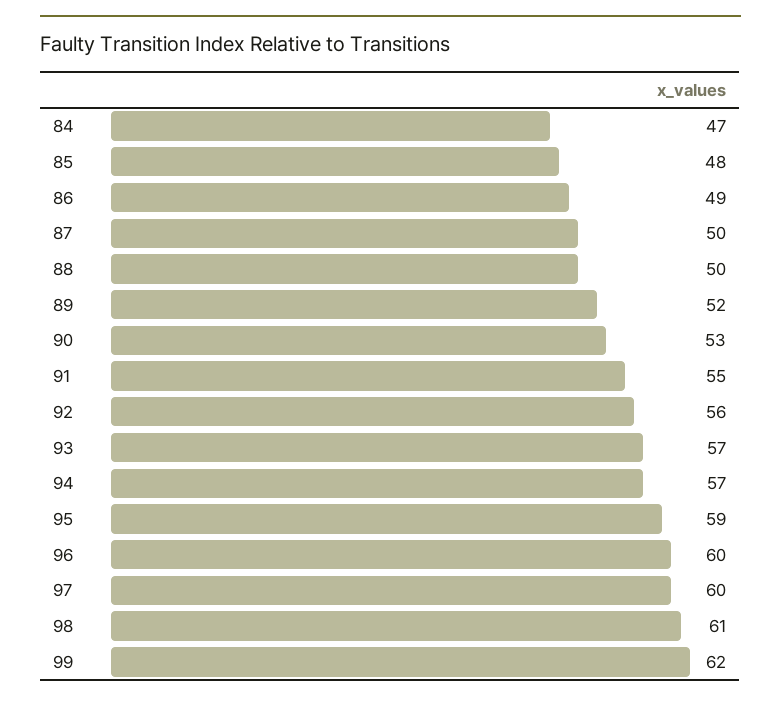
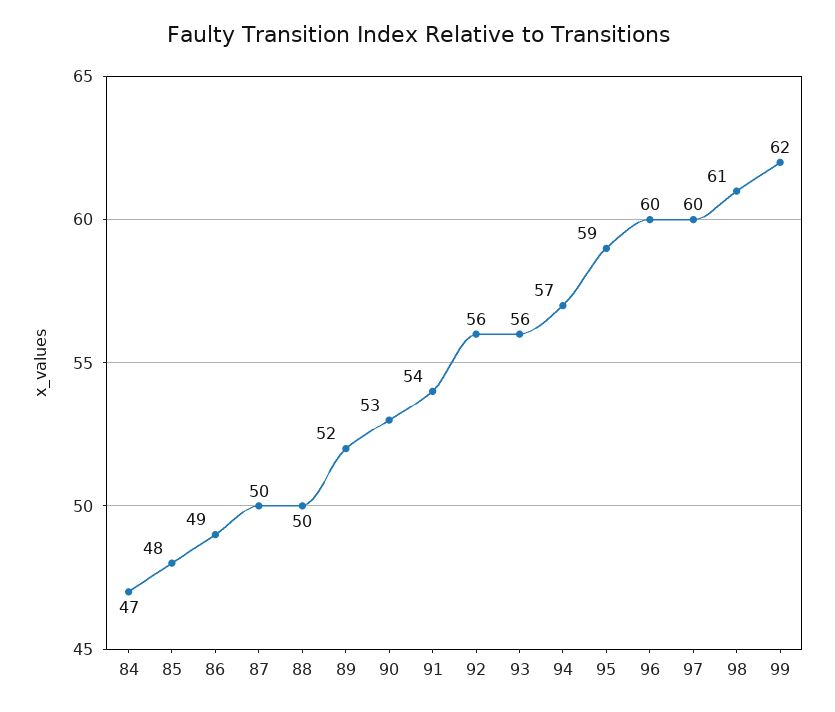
  {
    "84": 47,
    "85": 48,
    "86": 49,
    "87": 50,
    "88": 50,
    "89": 52,
    "90": 53,
-   "91": 55,
+   "91": 54,
    "92": 56,
-   "93": 57,
+   "93": 56,
    "94": 57,
    "95": 59,
    "96": 60,
    "97": 60,
    "98": 61,
    "99": 62
  }

